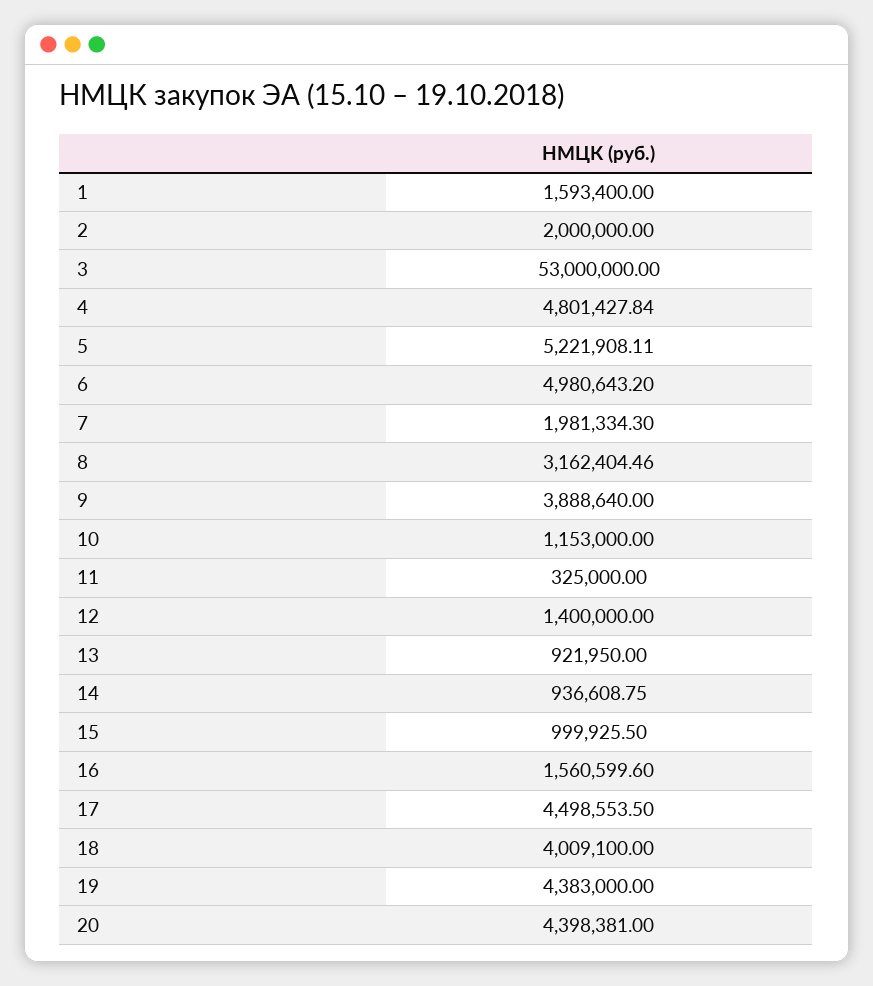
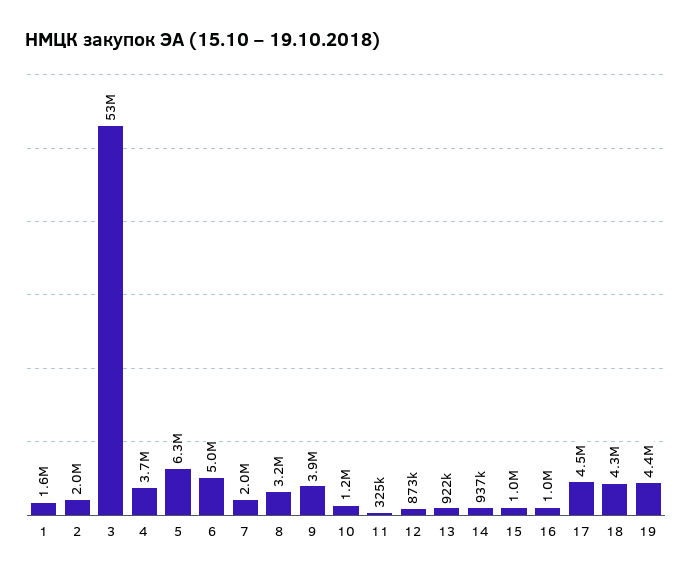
  {
    "1": 1593400,
    "2": 2000000,
    "3": 53000000,
-   "4": 4801427.84,
+   "4": 3700000,
-   "5": 5221908.11,
+   "5": 6300000,
    "6": 4980643.2,
    "7": 1981334.3,
    "8": 3162404.46,
    "9": 3888640,
    "10": 1153000,
    "11": 325000,
-   "12": 1400000,
+   "12": 873000,
    "13": 921950,
    "14": 936608.75,
    "15": 999925.5,
-   "16": 1560599.6,
+   "16": 1000000,
    "17": 4498553.5,
-   "18": 4009100,
+   "18": 4300000,
-   "19": 4383000,
+   "19": 4383000
-   "20": 4398381
  }

